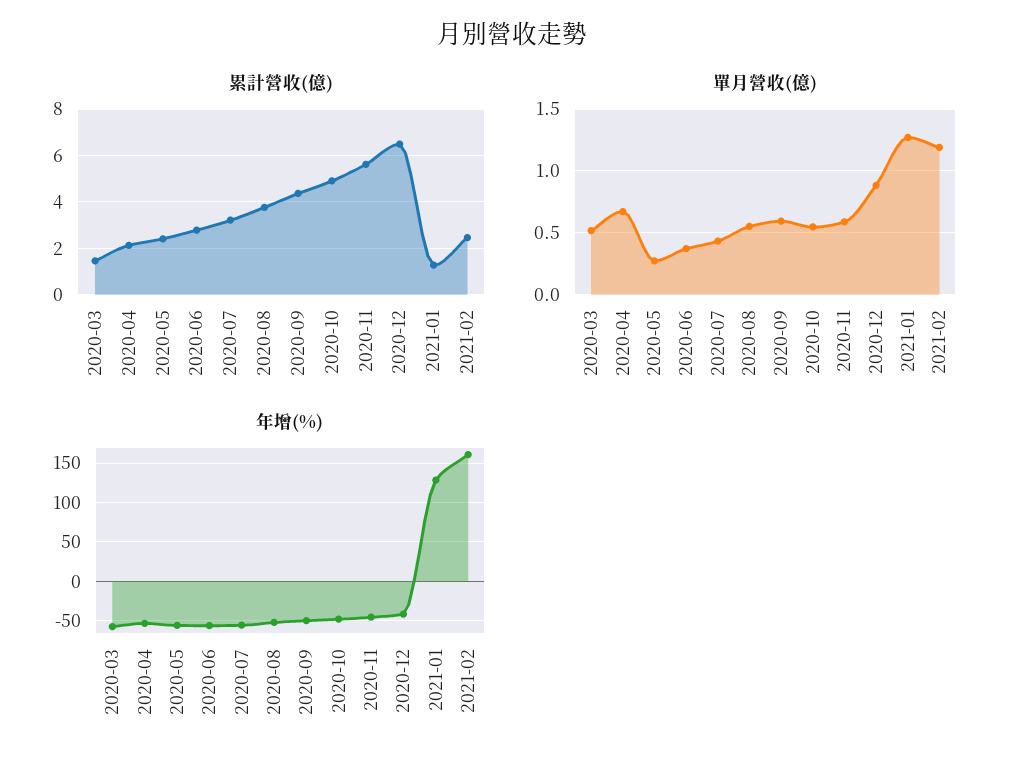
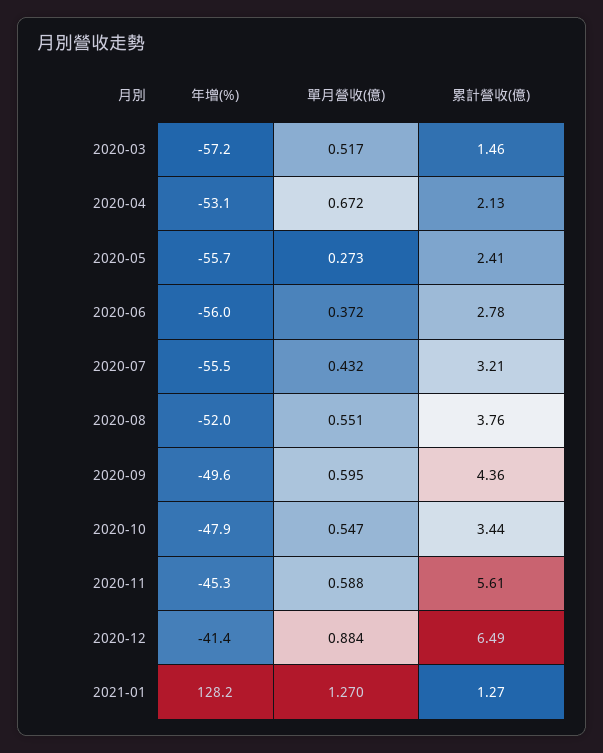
  {
    "累計營收(億)": {
      "2020-03": 1.46,
      "2020-04": 2.13,
      "2020-05": 2.41,
      "2020-06": 2.78,
      "2020-07": 3.21,
      "2020-08": 3.76,
      "2020-09": 4.36,
-     "2020-10": 5,
+     "2020-10": 3.44,
      "2020-11": 5.61,
      "2020-12": 6.49,
-     "2021-01": 1.27,
+     "2021-01": 1.27
-     "2021-02": 2.5
    },
    "單月營收(億)": {
      "2020-03": 0.517,
      "2020-04": 0.672,
      "2020-05": 0.273,
      "2020-06": 0.372,
      "2020-07": 0.432,
      "2020-08": 0.551,
      "2020-09": 0.595,
      "2020-10": 0.547,
      "2020-11": 0.588,
      "2020-12": 0.884,
-     "2021-01": 1.27,
+     "2021-01": 1.27
-     "2021-02": 1.2
    },
    "年增(%)": {
      "2020-03": -57.2,
      "2020-04": -53.1,
      "2020-05": -55.7,
      "2020-06": -56,
      "2020-07": -55.5,
      "2020-08": -52,
      "2020-09": -49.6,
      "2020-10": -47.9,
      "2020-11": -45.3,
      "2020-12": -41.4,
-     "2021-01": 128.2,
+     "2021-01": 128.2
-     "2021-02": 160
    }
  }

